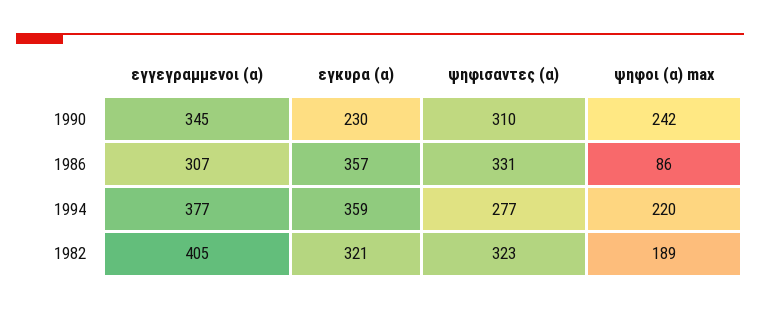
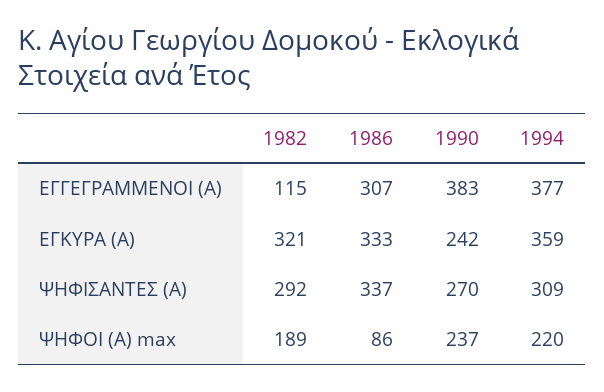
  {
    "εγγεγραμμενοι (α)": {
-     "1990": 345,
+     "1990": 383,
      "1986": 307,
      "1994": 377,
-     "1982": 405
+     "1982": 115
    },
    "εγκυρα (α)": {
-     "1990": 230,
+     "1990": 242,
-     "1986": 357,
+     "1986": 333,
      "1994": 359,
      "1982": 321
    },
    "ψηφισαντες (α)": {
-     "1990": 310,
+     "1990": 270,
-     "1986": 331,
+     "1986": 337,
-     "1994": 277,
+     "1994": 309,
-     "1982": 323
+     "1982": 292
    },
    "ψηφοι (α) max": {
-     "1990": 242,
+     "1990": 237,
      "1986": 86,
      "1994": 220,
      "1982": 189
    }
  }

